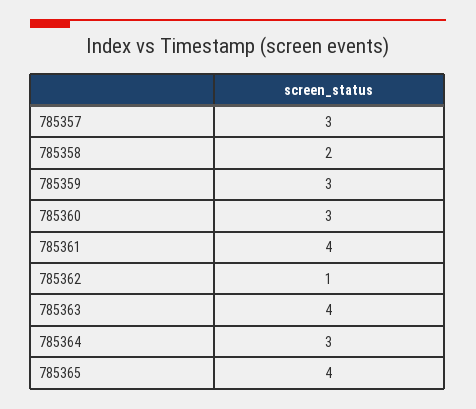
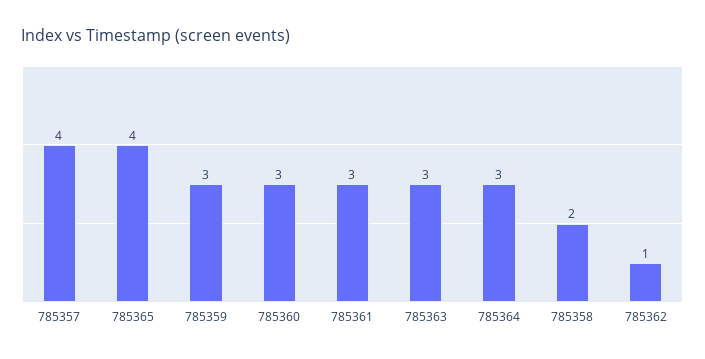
  {
-   "785357": 3,
+   "785357": 4,
    "785358": 2,
    "785359": 3,
    "785360": 3,
-   "785361": 4,
+   "785361": 3,
    "785362": 1,
-   "785363": 4,
+   "785363": 3,
    "785364": 3,
    "785365": 4
  }

